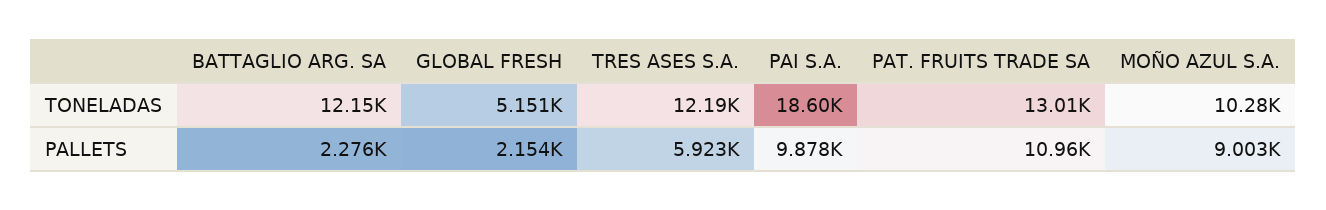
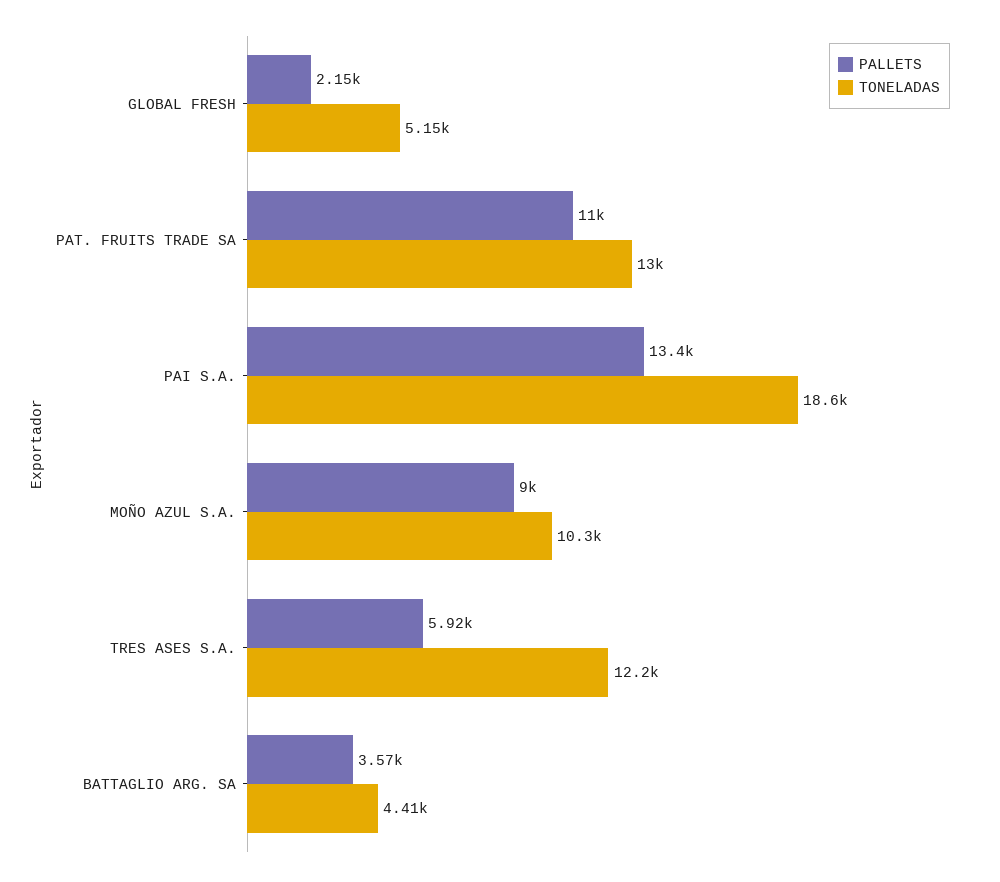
  {
    "TONELADAS": {
-     "BATTAGLIO ARG. SA": 12150,
+     "BATTAGLIO ARG. SA": 4410,
      "GLOBAL FRESH": 5151,
      "TRES ASES S.A.": 12190,
      "PAI S.A.": 18600,
      "PAT. FRUITS TRADE SA": 13010,
      "MOÑO AZUL S.A.": 10280
    },
    "PALLETS": {
-     "BATTAGLIO ARG. SA": 2276,
+     "BATTAGLIO ARG. SA": 3570,
      "GLOBAL FRESH": 2154,
      "TRES ASES S.A.": 5923,
-     "PAI S.A.": 9878,
+     "PAI S.A.": 13400,
      "PAT. FRUITS TRADE SA": 10960,
      "MOÑO AZUL S.A.": 9003
    }
  }

